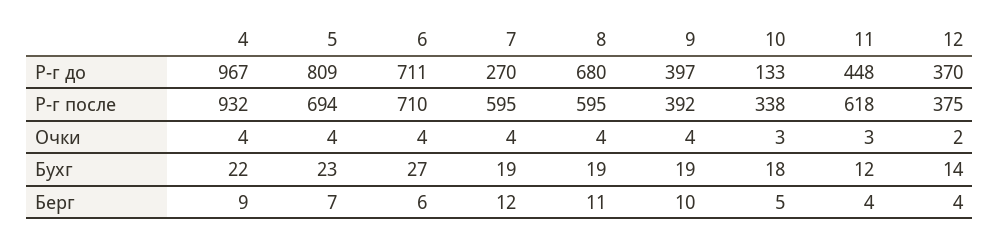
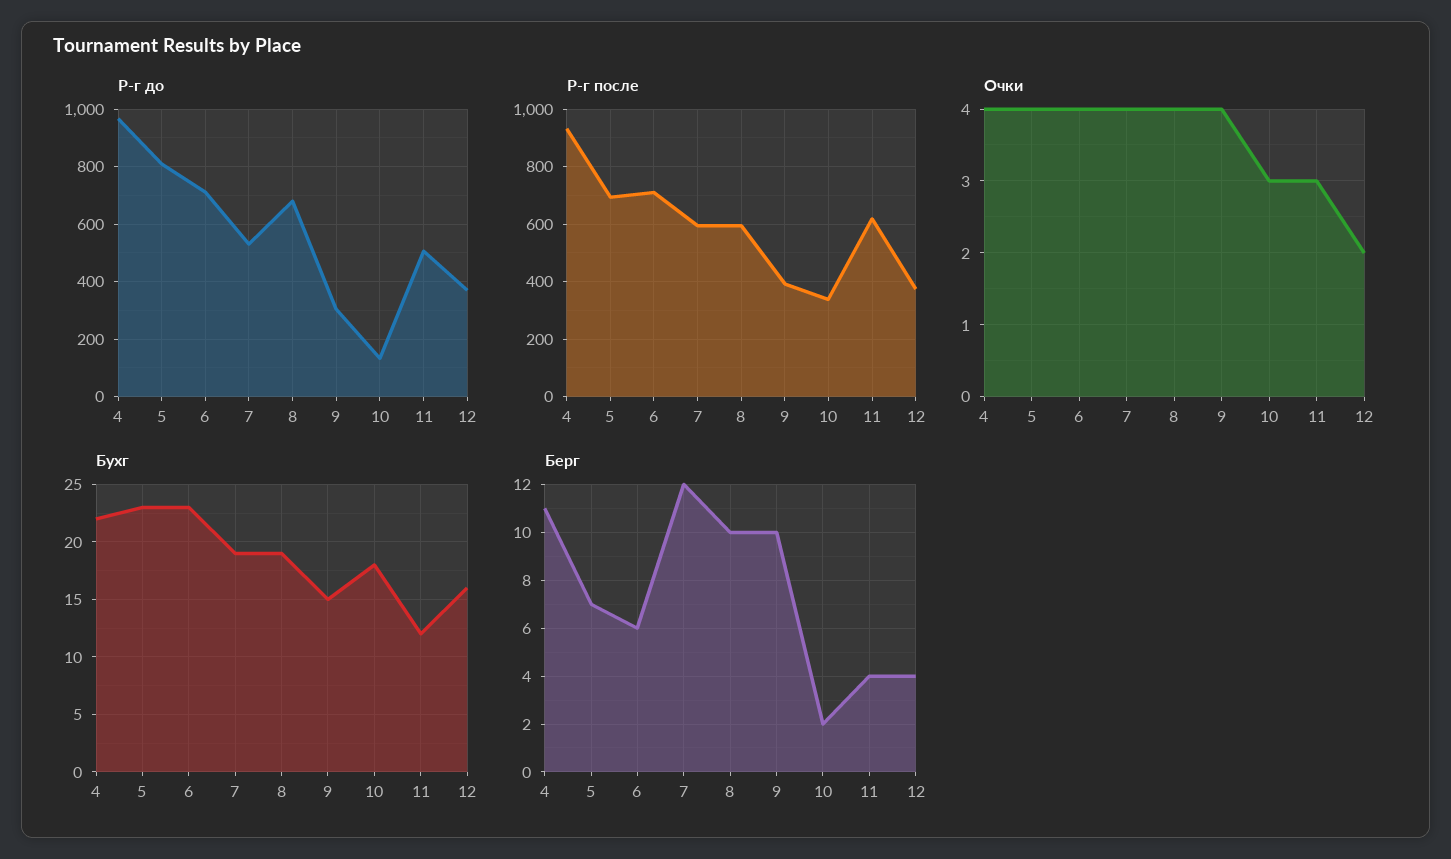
  {
    "Р-г до": {
      "4": 967,
      "5": 809,
      "6": 711,
-     "7": 270,
+     "7": 525,
      "8": 680,
-     "9": 397,
+     "9": 300,
      "10": 133,
-     "11": 448,
+     "11": 500,
      "12": 370
    },
    "Р-г после": {
      "4": 932,
      "5": 694,
      "6": 710,
      "7": 595,
      "8": 595,
      "9": 392,
      "10": 338,
      "11": 618,
      "12": 375
    },
    "Очки": {
      "4": 4,
      "5": 4,
      "6": 4,
      "7": 4,
      "8": 4,
      "9": 4,
      "10": 3,
      "11": 3,
      "12": 2
    },
    "Бухг": {
      "4": 22,
      "5": 23,
-     "6": 27,
+     "6": 23,
      "7": 19,
      "8": 19,
-     "9": 19,
+     "9": 15,
      "10": 18,
      "11": 12,
-     "12": 14
+     "12": 16
    },
    "Берг": {
-     "4": 9,
+     "4": 11,
      "5": 7,
      "6": 6,
      "7": 12,
-     "8": 11,
+     "8": 10,
      "9": 10,
-     "10": 5,
+     "10": 2,
      "11": 4,
      "12": 4
    }
  }

